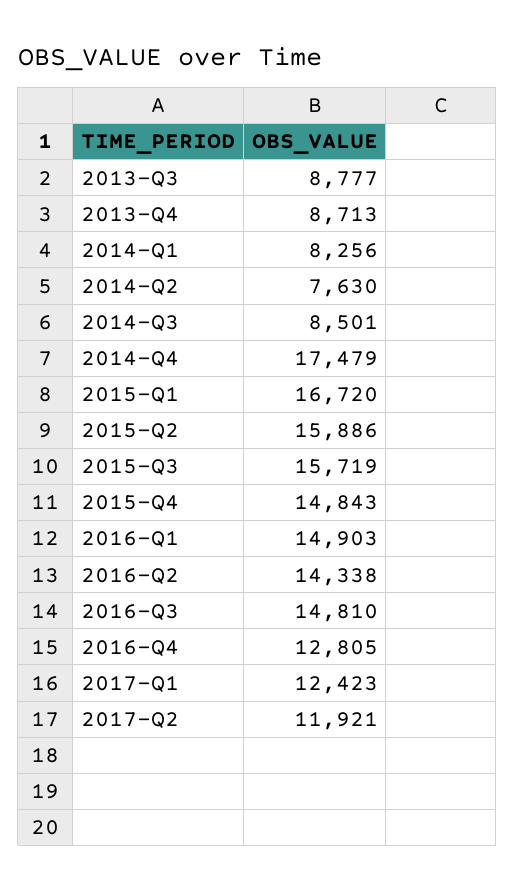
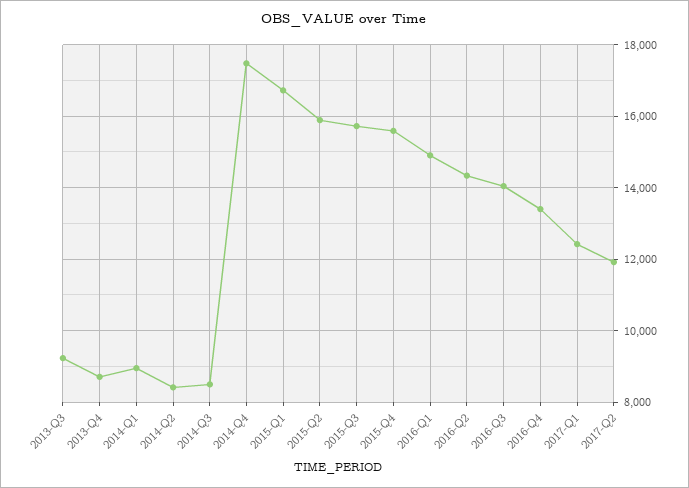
  {
-   "2013-Q3": 8777,
+   "2013-Q3": 9200,
    "2013-Q4": 8713,
-   "2014-Q1": 8256,
+   "2014-Q1": 9000,
-   "2014-Q2": 7630,
+   "2014-Q2": 8400,
    "2014-Q3": 8501,
    "2014-Q4": 17479,
    "2015-Q1": 16720,
    "2015-Q2": 15886,
    "2015-Q3": 15719,
-   "2015-Q4": 14843,
+   "2015-Q4": 15600,
    "2016-Q1": 14903,
    "2016-Q2": 14338,
-   "2016-Q3": 14810,
+   "2016-Q3": 14000,
-   "2016-Q4": 12805,
+   "2016-Q4": 13400,
    "2017-Q1": 12423,
    "2017-Q2": 11921
  }

